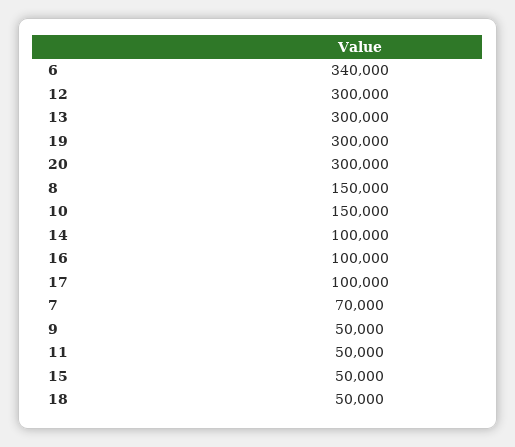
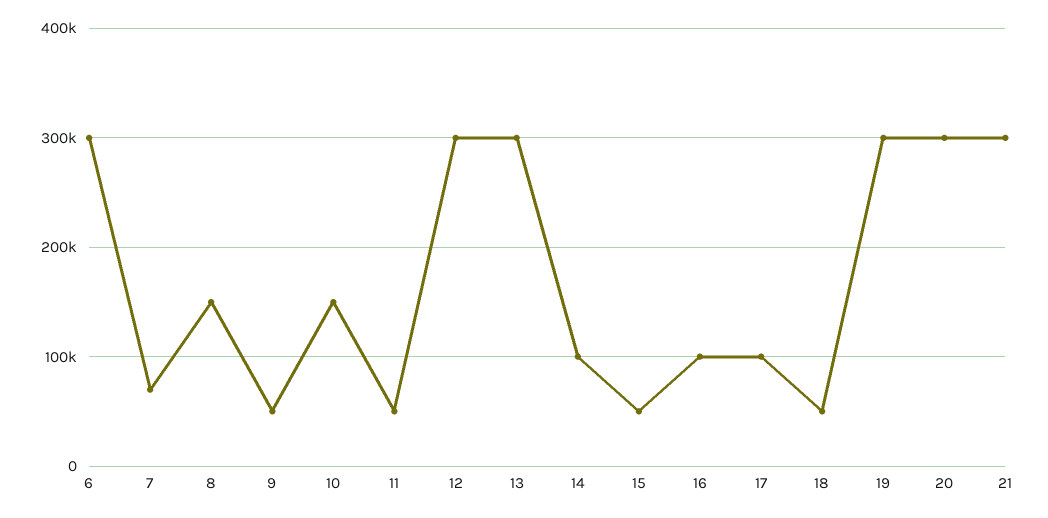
  {
-   "6": 340000,
+   "6": 300000,
    "12": 300000,
    "13": 300000,
    "19": 300000,
    "20": 300000,
    "8": 150000,
    "10": 150000,
    "14": 100000,
    "16": 100000,
    "17": 100000,
    "7": 70000,
    "9": 50000,
    "11": 50000,
    "15": 50000,
-   "18": 50000
+   "18": 50000,
+   "21": 300000
  }

